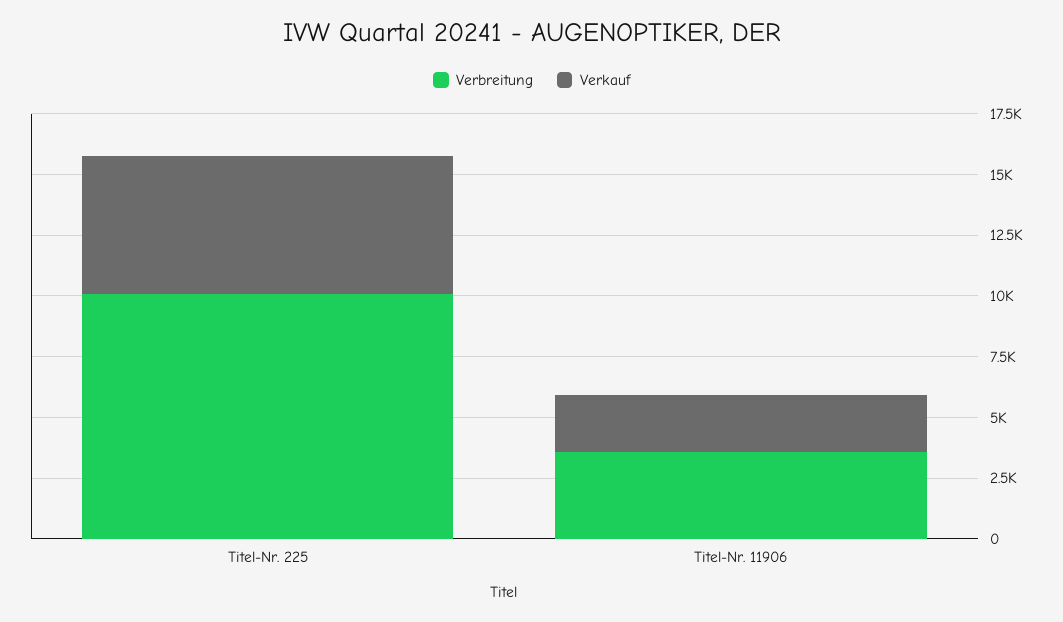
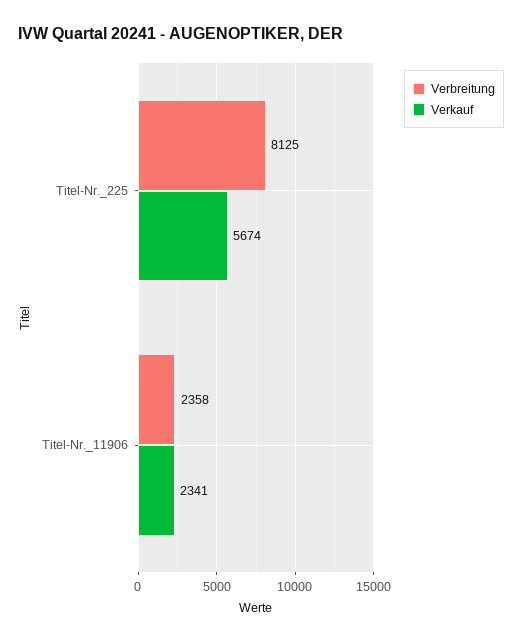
  {
    "Verbreitung": {
-     "Titel-Nr. 225": 10000,
+     "Titel-Nr. 225": 8125,
-     "Titel-Nr. 11906": 3500
+     "Titel-Nr. 11906": 2358
    },
    "Verkauf": {
      "Titel-Nr. 225": 5674,
      "Titel-Nr. 11906": 2341
    }
  }

